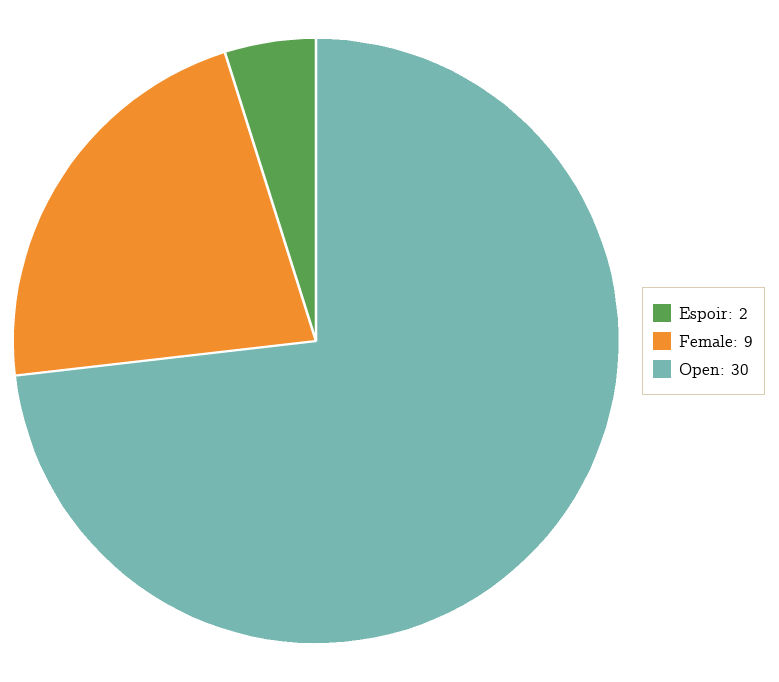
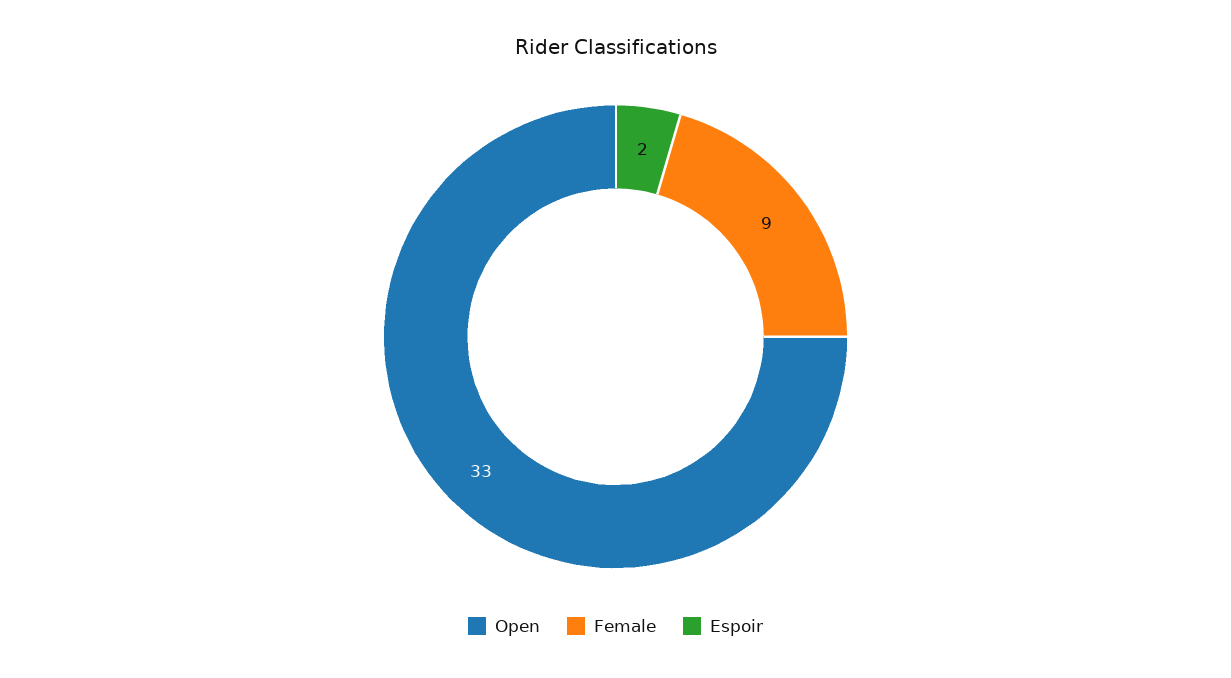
  {
    "Espoir": 2,
    "Female": 9,
-   "Open": 30
+   "Open": 33
  }

